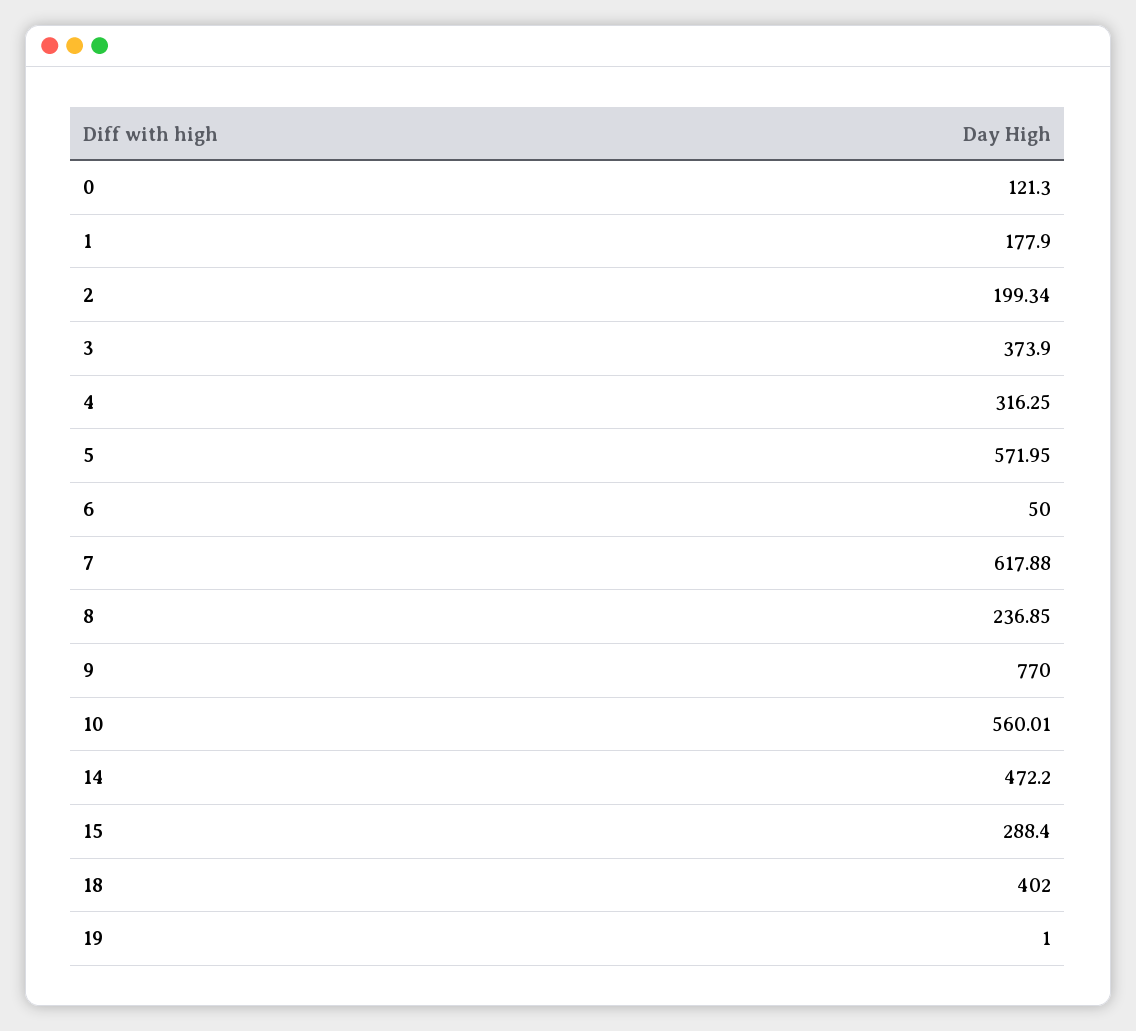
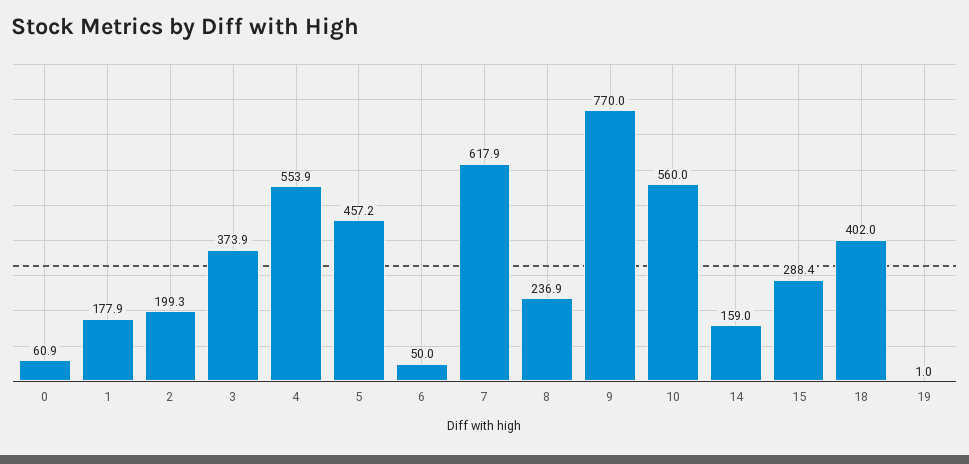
  {
-   "0": 121.3,
+   "0": 60.9,
    "1": 177.9,
    "2": 199.34,
    "3": 373.9,
-   "4": 316.25,
+   "4": 553.9,
-   "5": 571.95,
+   "5": 457.2,
    "6": 50,
    "7": 617.88,
    "8": 236.85,
    "9": 770,
    "10": 560.01,
-   "14": 472.2,
+   "14": 159,
    "15": 288.4,
    "18": 402,
    "19": 1
  }

